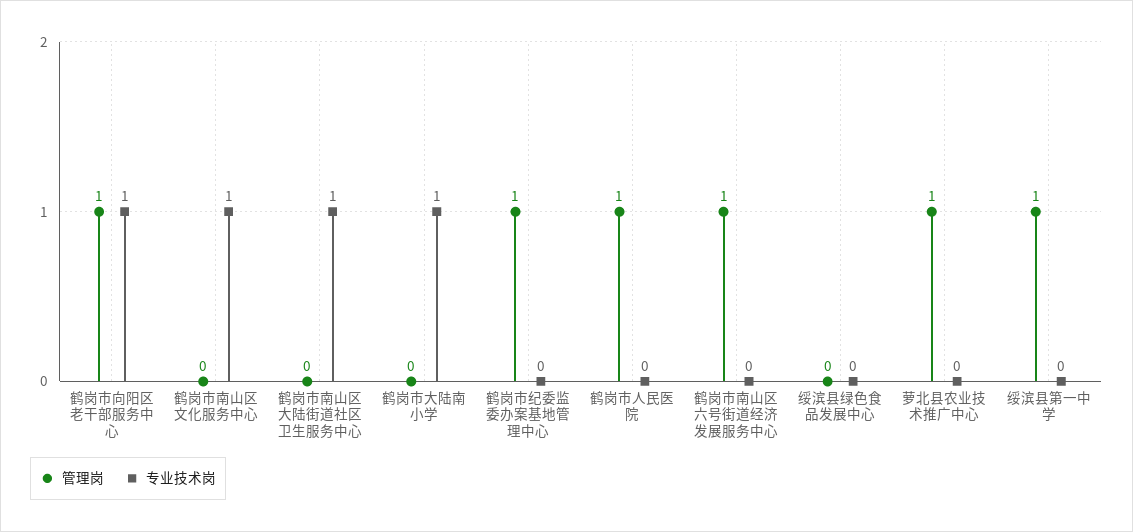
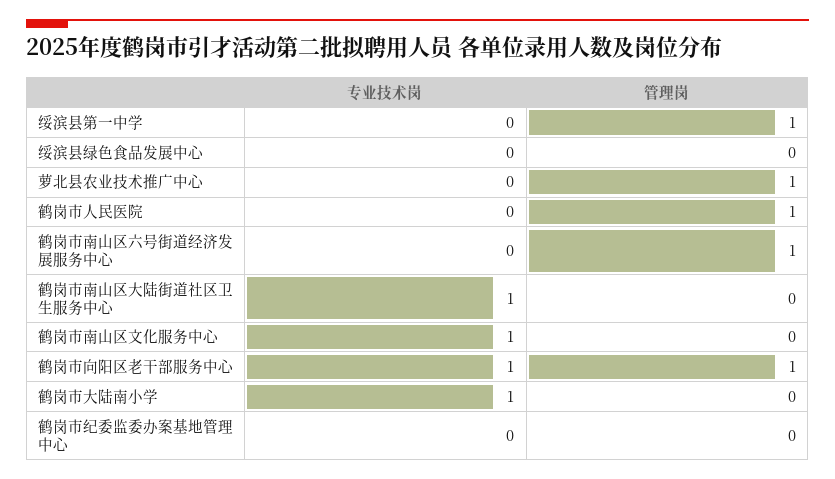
  {
    "管理岗": {
      "鹤岗市向阳区老干部服务中心": 1,
      "鹤岗市南山区文化服务中心": 0,
      "鹤岗市南山区大陆街道社区卫生服务中心": 0,
      "鹤岗市大陆南小学": 0,
-     "鹤岗市纪委监委办案基地管理中心": 1,
+     "鹤岗市纪委监委办案基地管理中心": 0,
      "鹤岗市人民医院": 1,
      "鹤岗市南山区六号街道经济发展服务中心": 1,
      "绥滨县绿色食品发展中心": 0,
      "萝北县农业技术推广中心": 1,
      "绥滨县第一中学": 1
    },
    "专业技术岗": {
      "鹤岗市向阳区老干部服务中心": 1,
      "鹤岗市南山区文化服务中心": 1,
      "鹤岗市南山区大陆街道社区卫生服务中心": 1,
      "鹤岗市大陆南小学": 1,
      "鹤岗市纪委监委办案基地管理中心": 0,
      "鹤岗市人民医院": 0,
      "鹤岗市南山区六号街道经济发展服务中心": 0,
      "绥滨县绿色食品发展中心": 0,
      "萝北县农业技术推广中心": 0,
      "绥滨县第一中学": 0
    }
  }

